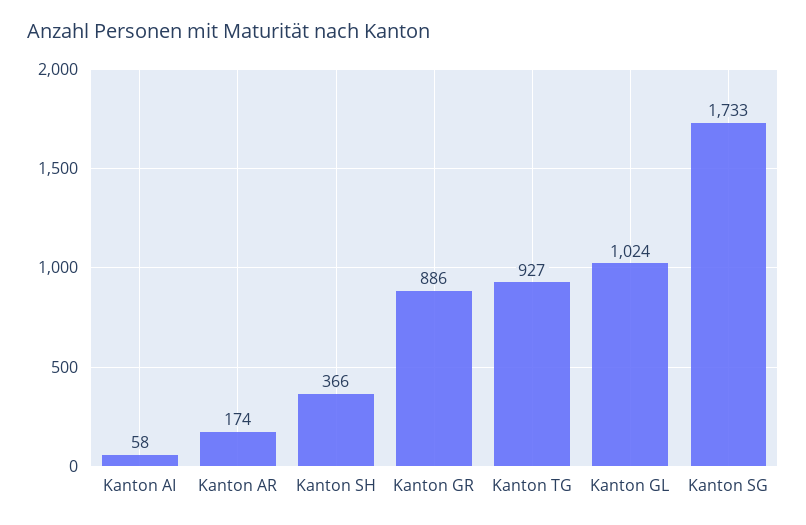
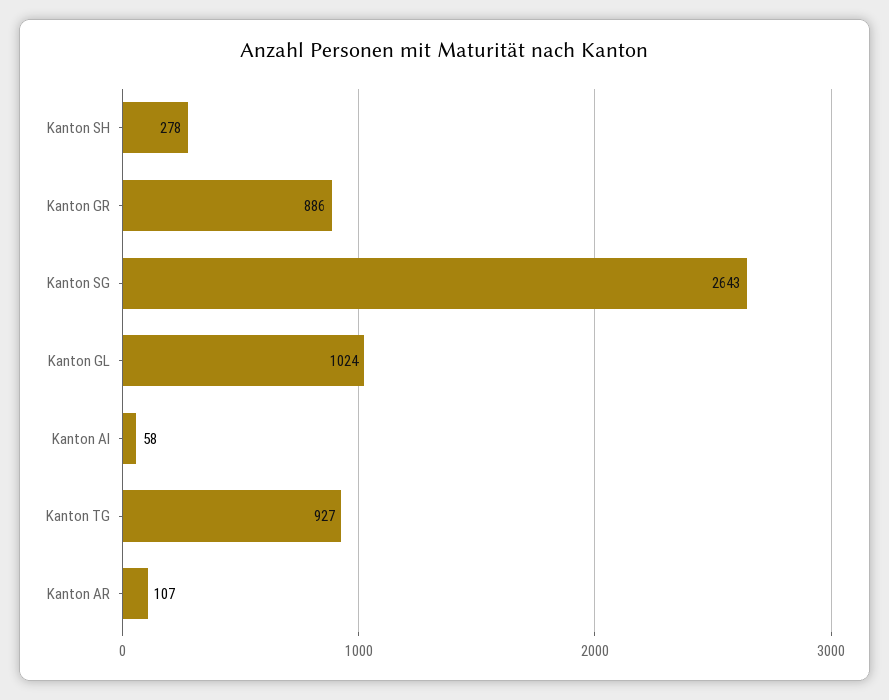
  {
    "Kanton AI": 58,
-   "Kanton AR": 174,
+   "Kanton AR": 107,
-   "Kanton SH": 366,
+   "Kanton SH": 278,
    "Kanton GR": 886,
    "Kanton TG": 927,
    "Kanton GL": 1024,
-   "Kanton SG": 1733
+   "Kanton SG": 2643
  }

